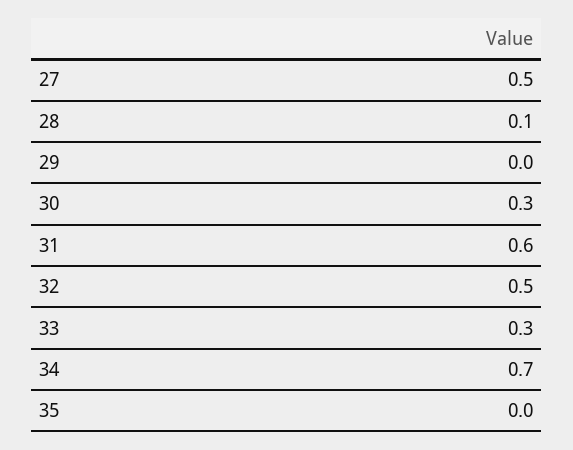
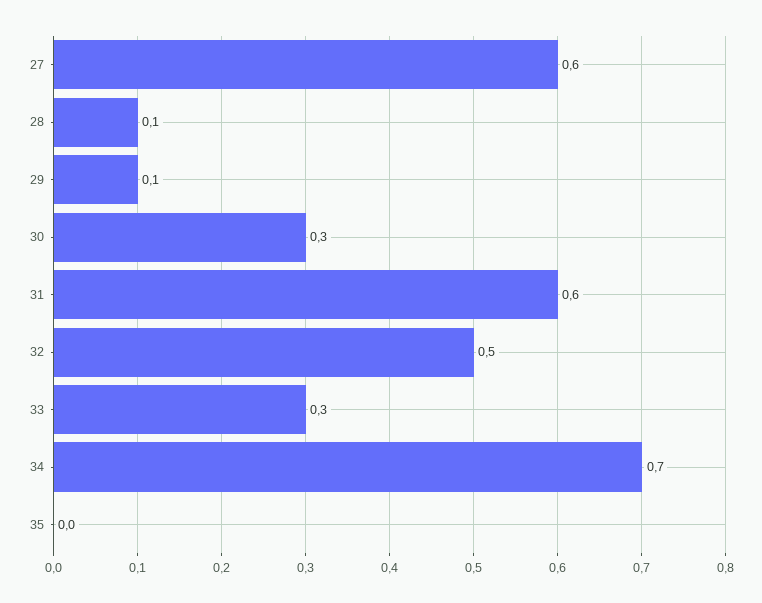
  {
-   "27": 0.5,
+   "27": 0.6,
    "28": 0.1,
-   "29": 0,
+   "29": 0.1,
    "30": 0.3,
    "31": 0.6,
    "32": 0.5,
    "33": 0.3,
    "34": 0.7,
    "35": 0
  }

